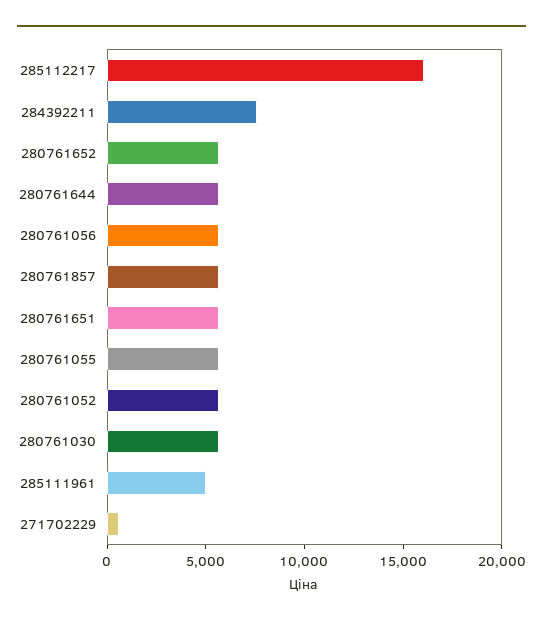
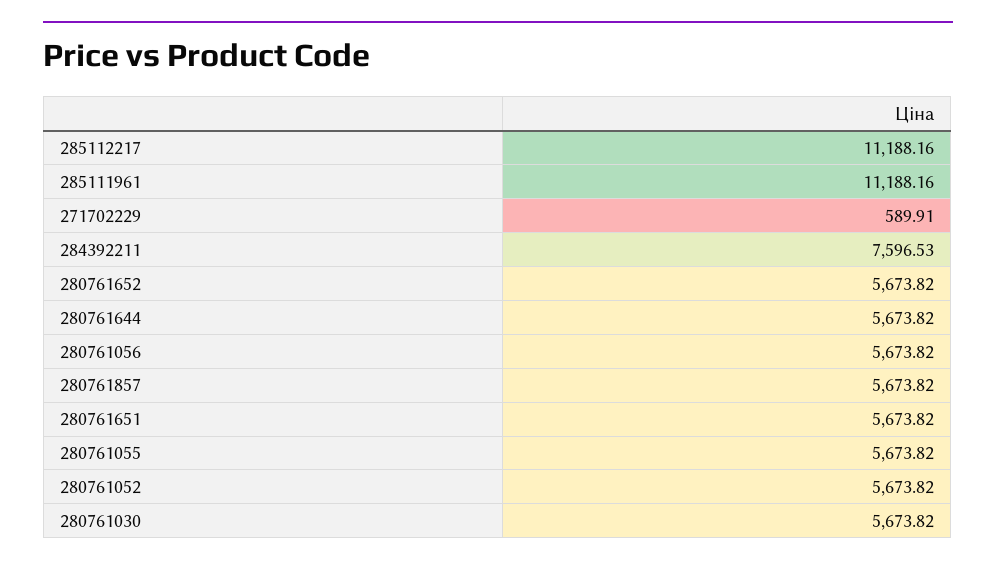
  {
-   "285112217": 16000,
+   "285112217": 11188.16,
    "284392211": 7596.53,
    "280761652": 5673.82,
    "280761644": 5673.82,
    "280761056": 5673.82,
    "280761857": 5673.82,
    "280761651": 5673.82,
    "280761055": 5673.82,
    "280761052": 5673.82,
    "280761030": 5673.82,
-   "285111961": 5000,
+   "285111961": 11188.16,
    "271702229": 589.91
  }

